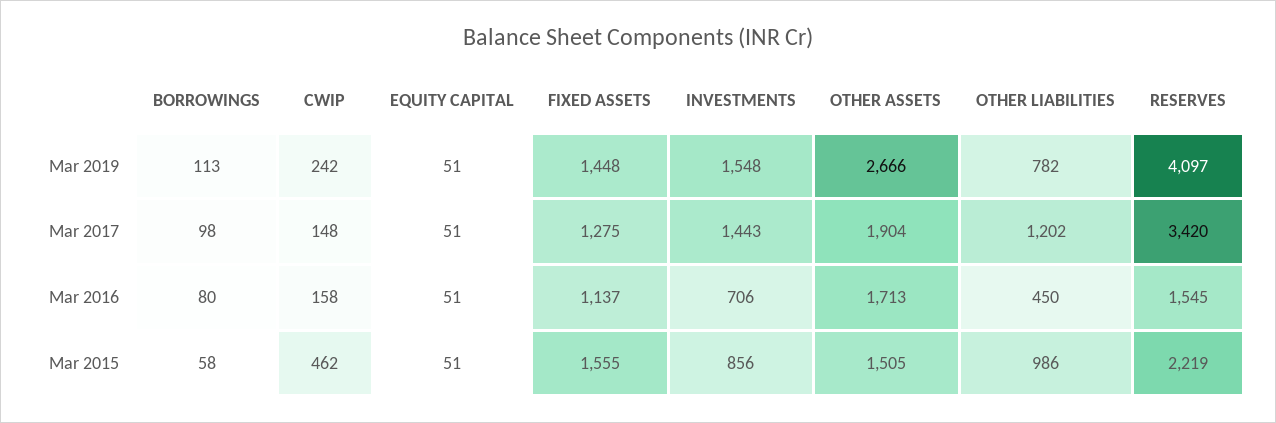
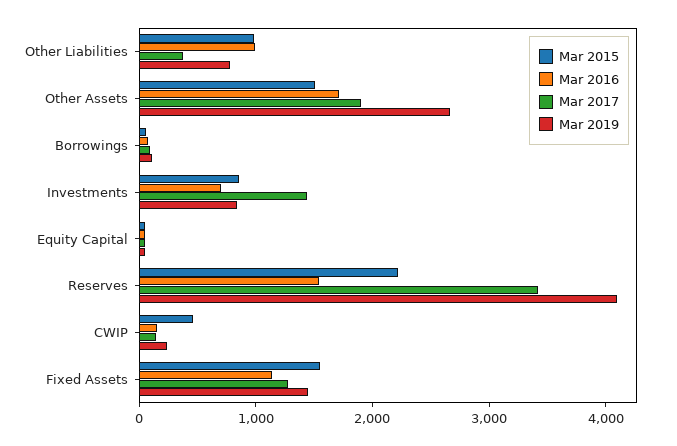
  {
    "Mar 2019": {
      "BORROWINGS": 113,
      "CWIP": 242,
      "EQUITY CAPITAL": 51,
      "FIXED ASSETS": 1448,
-     "INVESTMENTS": 1548,
+     "INVESTMENTS": 800,
      "OTHER ASSETS": 2666,
      "OTHER LIABILITIES": 782,
      "RESERVES": 4097
    },
    "Mar 2017": {
      "BORROWINGS": 98,
      "CWIP": 148,
      "EQUITY CAPITAL": 51,
      "FIXED ASSETS": 1275,
      "INVESTMENTS": 1443,
      "OTHER ASSETS": 1904,
-     "OTHER LIABILITIES": 1202,
+     "OTHER LIABILITIES": 400,
      "RESERVES": 3420
    },
    "Mar 2016": {
      "BORROWINGS": 80,
      "CWIP": 158,
      "EQUITY CAPITAL": 51,
      "FIXED ASSETS": 1137,
      "INVESTMENTS": 706,
      "OTHER ASSETS": 1713,
-     "OTHER LIABILITIES": 450,
+     "OTHER LIABILITIES": 1000,
      "RESERVES": 1545
    },
    "Mar 2015": {
      "BORROWINGS": 58,
      "CWIP": 462,
      "EQUITY CAPITAL": 51,
      "FIXED ASSETS": 1555,
      "INVESTMENTS": 856,
      "OTHER ASSETS": 1505,
      "OTHER LIABILITIES": 986,
      "RESERVES": 2219
    }
  }

